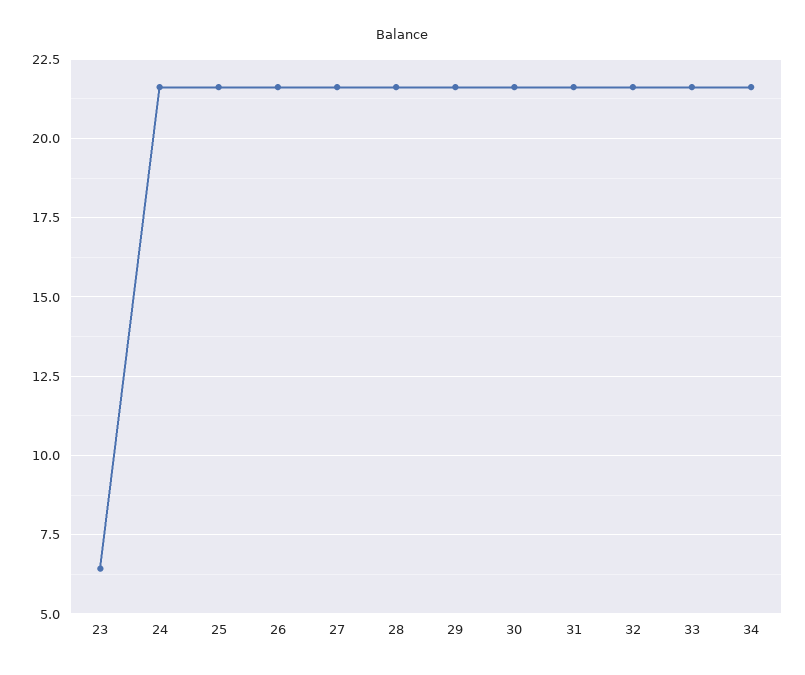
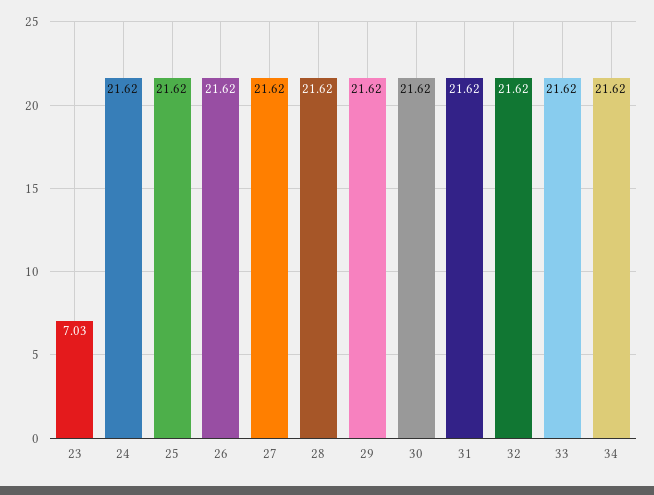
  {
-   "23": 6.5,
+   "23": 7.03,
    "24": 21.62,
    "25": 21.62,
    "26": 21.62,
    "27": 21.62,
    "28": 21.62,
    "29": 21.62,
    "30": 21.62,
    "31": 21.62,
    "32": 21.62,
    "33": 21.62,
    "34": 21.62
  }

